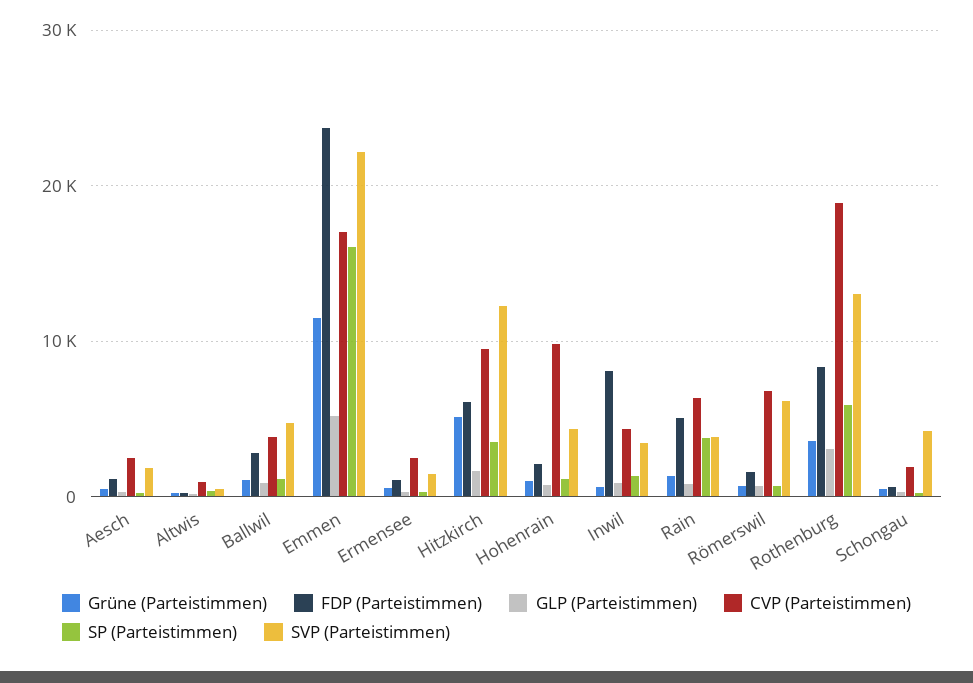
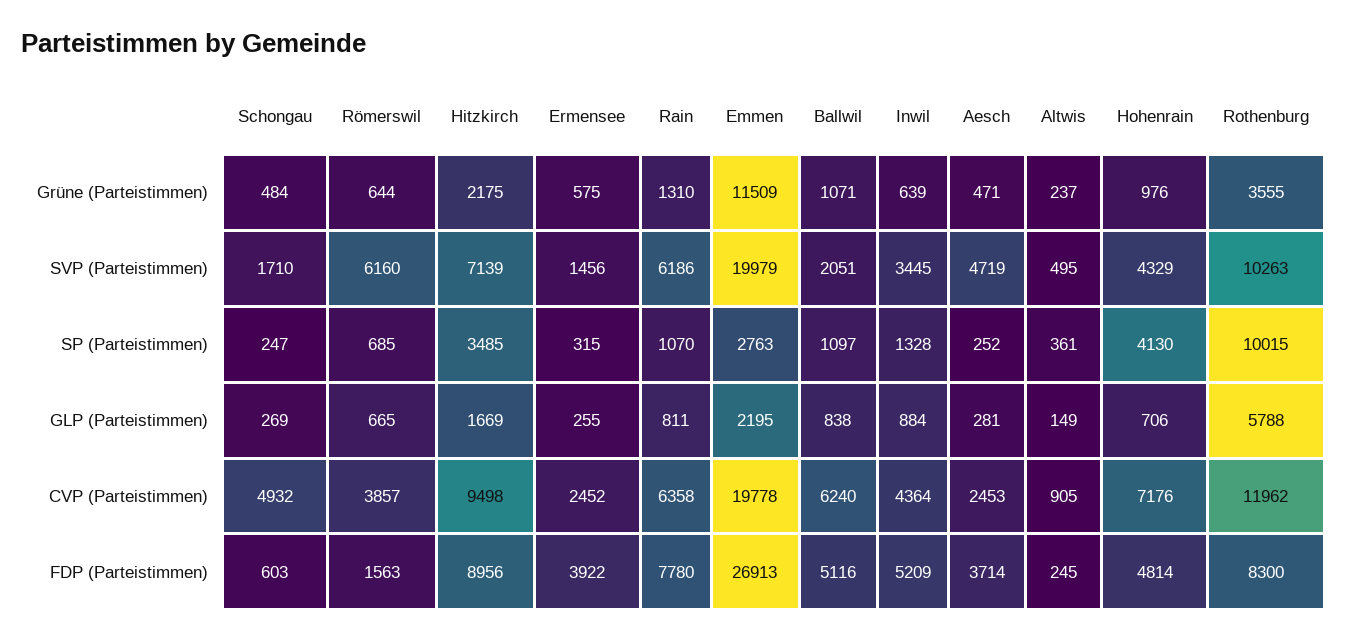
  {
    "Grüne (Parteistimmen)": {
      "Aesch": 471,
      "Altwis": 237,
      "Ballwil": 1071,
      "Emmen": 11509,
      "Ermensee": 575,
-     "Hitzkirch": 5000,
+     "Hitzkirch": 2175,
      "Hohenrain": 976,
      "Inwil": 639,
      "Rain": 1310,
      "Römerswil": 644,
      "Rothenburg": 3555,
      "Schongau": 484
    },
    "FDP (Parteistimmen)": {
-     "Aesch": 1000,
+     "Aesch": 3714,
      "Altwis": 245,
-     "Ballwil": 3000,
+     "Ballwil": 5116,
-     "Emmen": 24000,
+     "Emmen": 26913,
-     "Ermensee": 1000,
+     "Ermensee": 3922,
-     "Hitzkirch": 6000,
+     "Hitzkirch": 8956,
-     "Hohenrain": 2000,
+     "Hohenrain": 4814,
-     "Inwil": 8000,
+     "Inwil": 5209,
-     "Rain": 5000,
+     "Rain": 7780,
      "Römerswil": 1563,
      "Rothenburg": 8300,
      "Schongau": 603
    },
    "GLP (Parteistimmen)": {
      "Aesch": 281,
      "Altwis": 149,
      "Ballwil": 838,
-     "Emmen": 5000,
+     "Emmen": 2195,
      "Ermensee": 255,
      "Hitzkirch": 1669,
      "Hohenrain": 706,
      "Inwil": 884,
      "Rain": 811,
      "Römerswil": 665,
-     "Rothenburg": 3000,
+     "Rothenburg": 5788,
      "Schongau": 269
    },
    "CVP (Parteistimmen)": {
      "Aesch": 2453,
      "Altwis": 905,
-     "Ballwil": 4000,
+     "Ballwil": 6240,
-     "Emmen": 17000,
+     "Emmen": 19778,
      "Ermensee": 2452,
      "Hitzkirch": 9498,
-     "Hohenrain": 10000,
+     "Hohenrain": 7176,
      "Inwil": 4364,
      "Rain": 6358,
-     "Römerswil": 7000,
+     "Römerswil": 3857,
-     "Rothenburg": 19000,
+     "Rothenburg": 11962,
-     "Schongau": 2000
+     "Schongau": 4932
    },
    "SP (Parteistimmen)": {
      "Aesch": 252,
      "Altwis": 361,
      "Ballwil": 1097,
-     "Emmen": 16000,
+     "Emmen": 2763,
      "Ermensee": 315,
      "Hitzkirch": 3485,
-     "Hohenrain": 1000,
+     "Hohenrain": 4130,
      "Inwil": 1328,
-     "Rain": 4000,
+     "Rain": 1070,
      "Römerswil": 685,
-     "Rothenburg": 6000,
+     "Rothenburg": 10015,
      "Schongau": 247
    },
    "SVP (Parteistimmen)": {
-     "Aesch": 2000,
+     "Aesch": 4719,
      "Altwis": 495,
-     "Ballwil": 5000,
+     "Ballwil": 2051,
-     "Emmen": 22000,
+     "Emmen": 19979,
      "Ermensee": 1456,
-     "Hitzkirch": 12000,
+     "Hitzkirch": 7139,
      "Hohenrain": 4329,
      "Inwil": 3445,
-     "Rain": 4000,
+     "Rain": 6186,
      "Römerswil": 6160,
-     "Rothenburg": 13000,
+     "Rothenburg": 10263,
-     "Schongau": 4000
+     "Schongau": 1710
    }
  }

